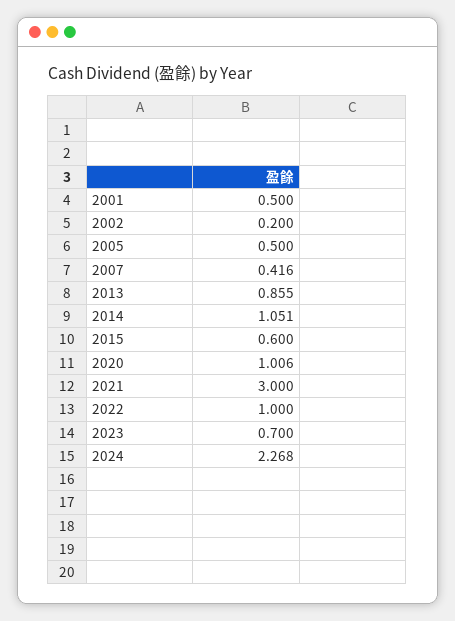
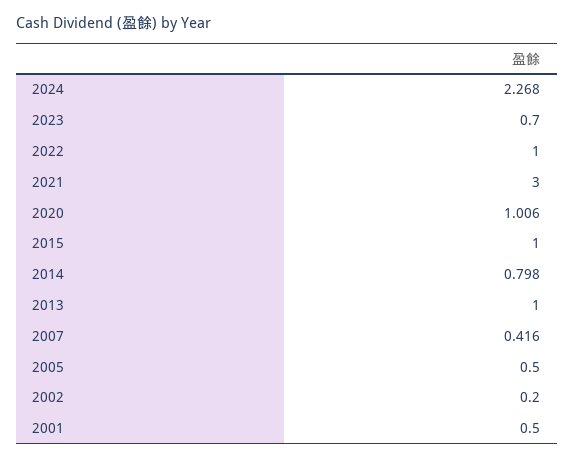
  {
    "2001": 0.5,
    "2002": 0.2,
    "2005": 0.5,
    "2007": 0.416,
-   "2013": 0.855,
+   "2013": 1,
-   "2014": 1.051,
+   "2014": 0.798,
-   "2015": 0.6,
+   "2015": 1,
    "2020": 1.006,
    "2021": 3,
    "2022": 1,
    "2023": 0.7,
    "2024": 2.268
  }

